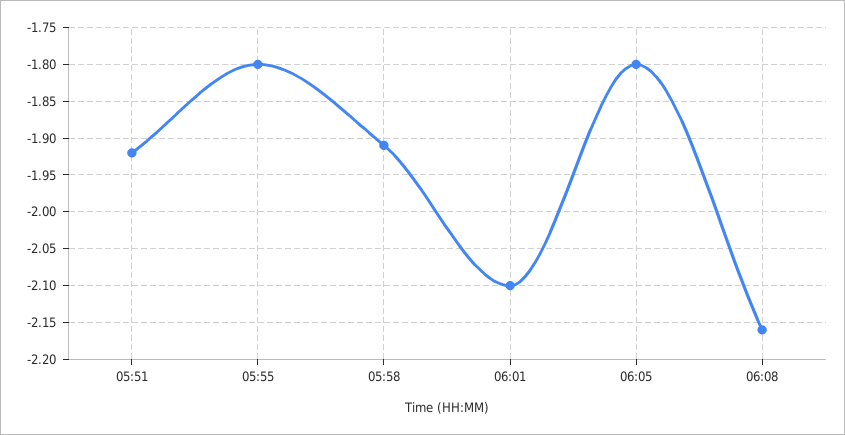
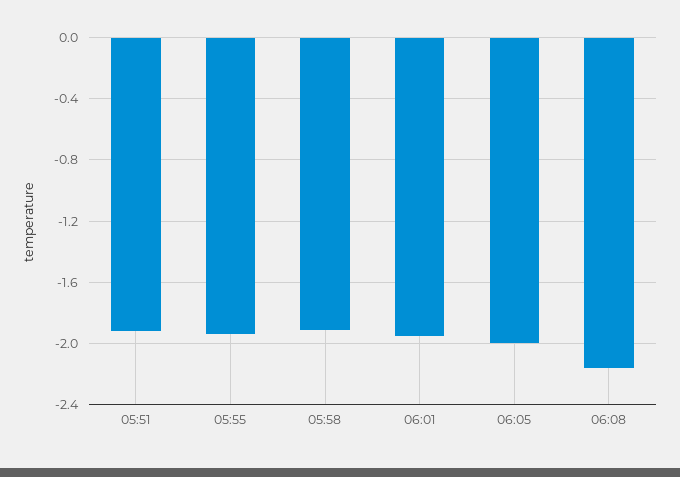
  {
    "05:51": -1.92,
-   "05:55": -1.8,
+   "05:55": -1.95,
    "05:58": -1.91,
-   "06:01": -2.1,
+   "06:01": -1.95,
-   "06:05": -1.8,
+   "06:05": -2,
    "06:08": -2.16
  }

